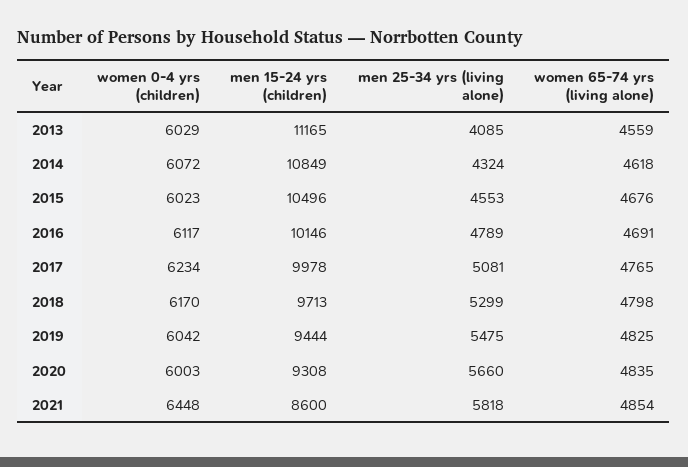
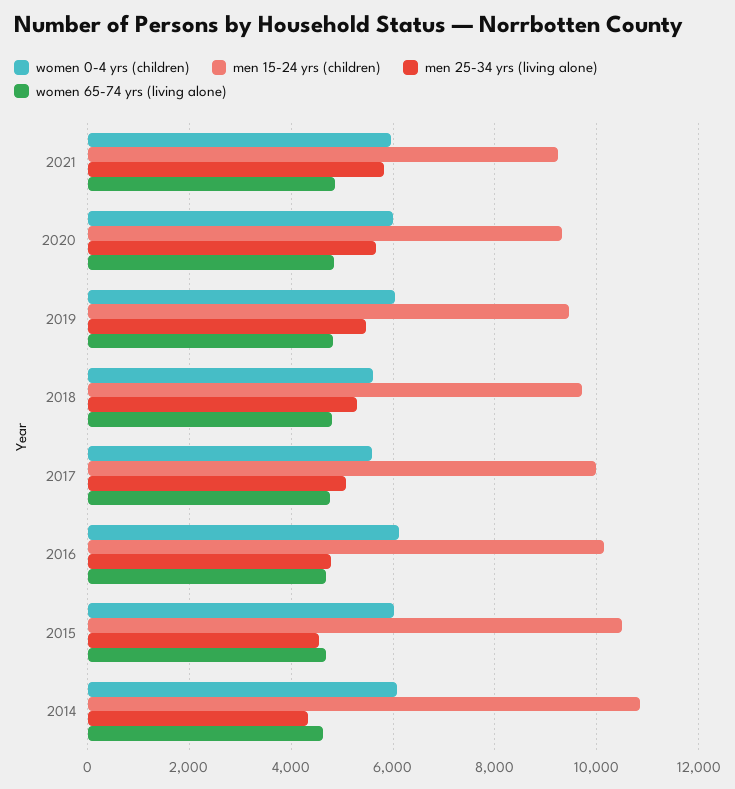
  {
    "women 0-4 yrs (children)": {
-     "2013": 6029,
      "2014": 6072,
      "2015": 6023,
      "2016": 6117,
-     "2017": 6234,
+     "2017": 5600,
-     "2018": 6170,
+     "2018": 5600,
      "2019": 6042,
      "2020": 6003,
-     "2021": 6448
+     "2021": 6000
    },
    "men 15-24 yrs (children)": {
-     "2013": 11165,
      "2014": 10849,
      "2015": 10496,
      "2016": 10146,
      "2017": 9978,
      "2018": 9713,
      "2019": 9444,
      "2020": 9308,
-     "2021": 8600
+     "2021": 9200
    },
    "men 25-34 yrs (living alone)": {
-     "2013": 4085,
      "2014": 4324,
      "2015": 4553,
      "2016": 4789,
      "2017": 5081,
      "2018": 5299,
      "2019": 5475,
      "2020": 5660,
      "2021": 5818
    },
    "women 65-74 yrs (living alone)": {
-     "2013": 4559,
      "2014": 4618,
      "2015": 4676,
      "2016": 4691,
      "2017": 4765,
      "2018": 4798,
      "2019": 4825,
      "2020": 4835,
      "2021": 4854
    }
  }

